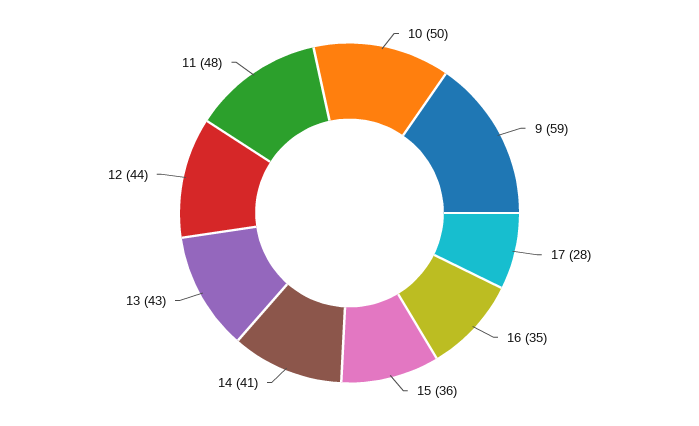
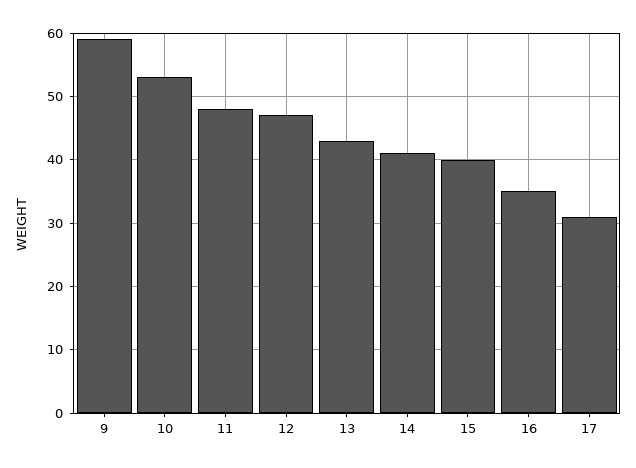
  {
-   "10": 50,
+   "10": 53,
    "9": 59,
-   "17": 28,
+   "17": 31,
    "16": 35,
-   "15": 36,
+   "15": 40,
    "14": 41,
    "13": 43,
-   "12": 44,
+   "12": 47,
    "11": 48
  }

